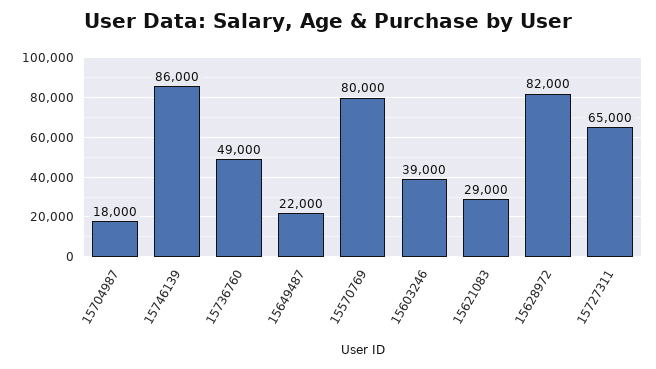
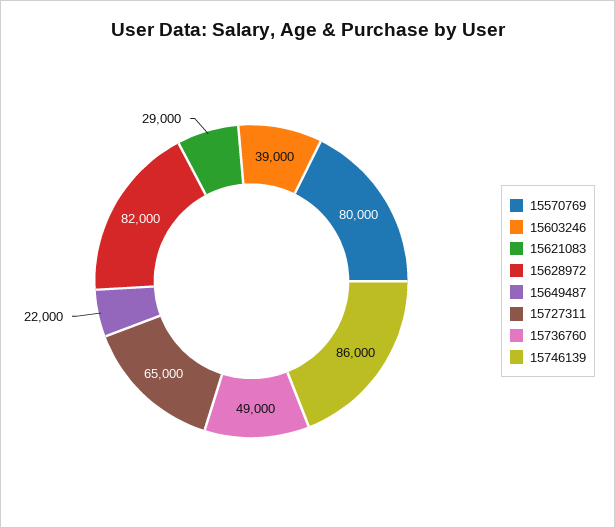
  {
-   "15704987": 18000,
    "15746139": 86000,
    "15736760": 49000,
    "15649487": 22000,
    "15570769": 80000,
    "15603246": 39000,
    "15621083": 29000,
    "15628972": 82000,
    "15727311": 65000
  }

